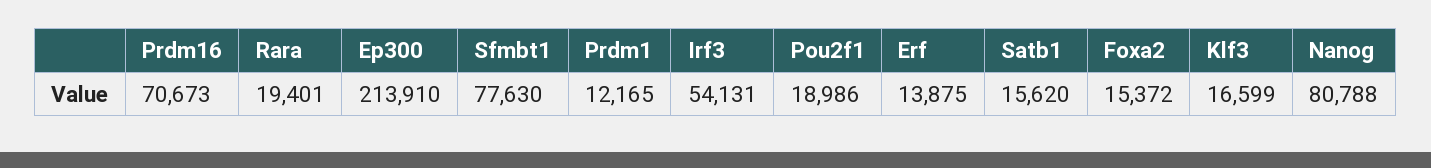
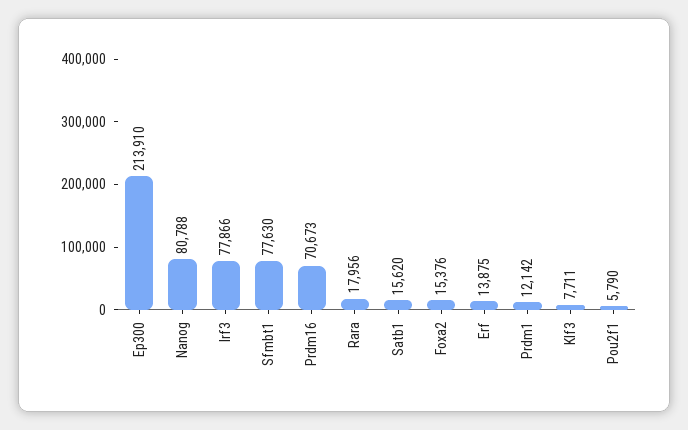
  {
    "Prdm16": 70673,
-   "Rara": 19401,
+   "Rara": 17956,
    "Ep300": 213910,
    "Sfmbt1": 77630,
-   "Prdm1": 12165,
+   "Prdm1": 12142,
-   "Irf3": 54131,
+   "Irf3": 77866,
-   "Pou2f1": 18986,
+   "Pou2f1": 5790,
    "Erf": 13875,
    "Satb1": 15620,
-   "Foxa2": 15372,
+   "Foxa2": 15376,
-   "Klf3": 16599,
+   "Klf3": 7711,
    "Nanog": 80788
  }

